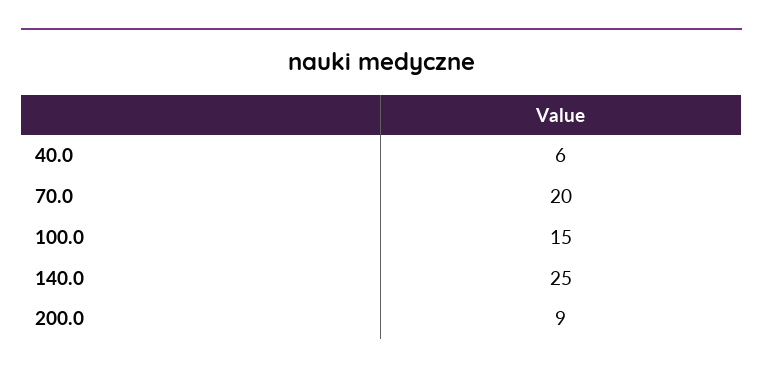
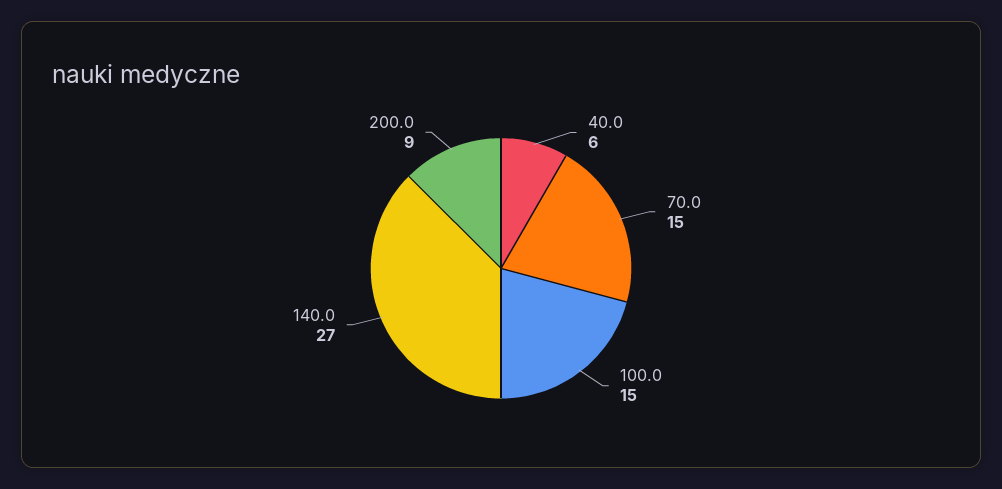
  {
    "40.0": 6,
-   "70.0": 20,
+   "70.0": 15,
    "100.0": 15,
-   "140.0": 25,
+   "140.0": 27,
    "200.0": 9
  }

